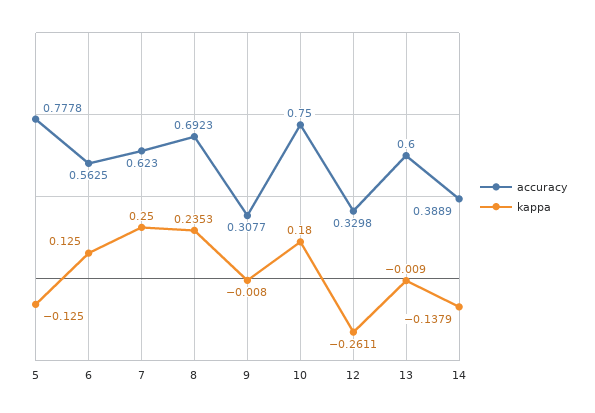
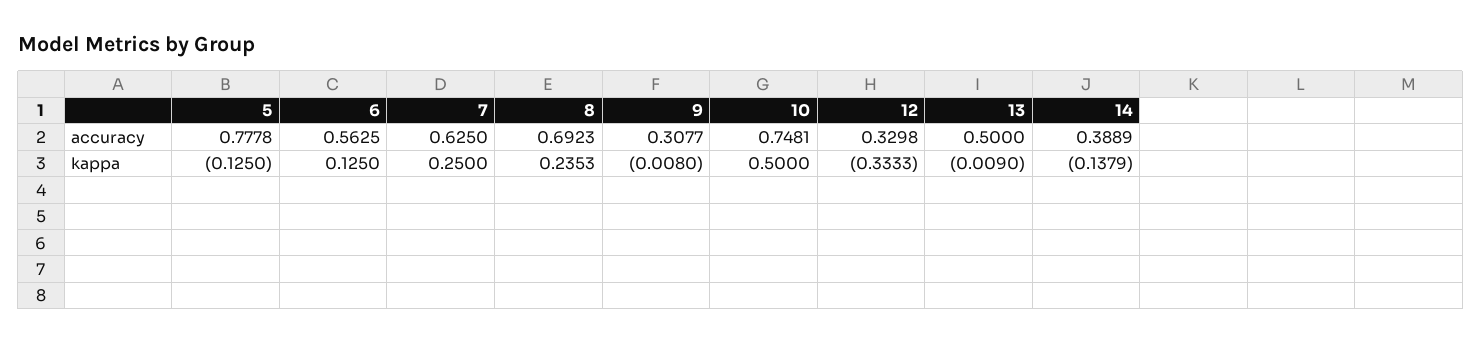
  {
    "accuracy": {
      "5": 0.7778,
      "6": 0.5625,
-     "7": 0.623,
+     "7": 0.625,
      "8": 0.6923,
      "9": 0.3077,
-     "10": 0.75,
+     "10": 0.7481,
      "12": 0.3298,
-     "13": 0.6,
+     "13": 0.5,
      "14": 0.3889
    },
    "kappa": {
      "5": -0.125,
      "6": 0.125,
      "7": 0.25,
      "8": 0.2353,
      "9": -0.008,
-     "10": 0.18,
+     "10": 0.5,
-     "12": -0.2611,
+     "12": -0.3333,
      "13": -0.009,
      "14": -0.1379
    }
  }

